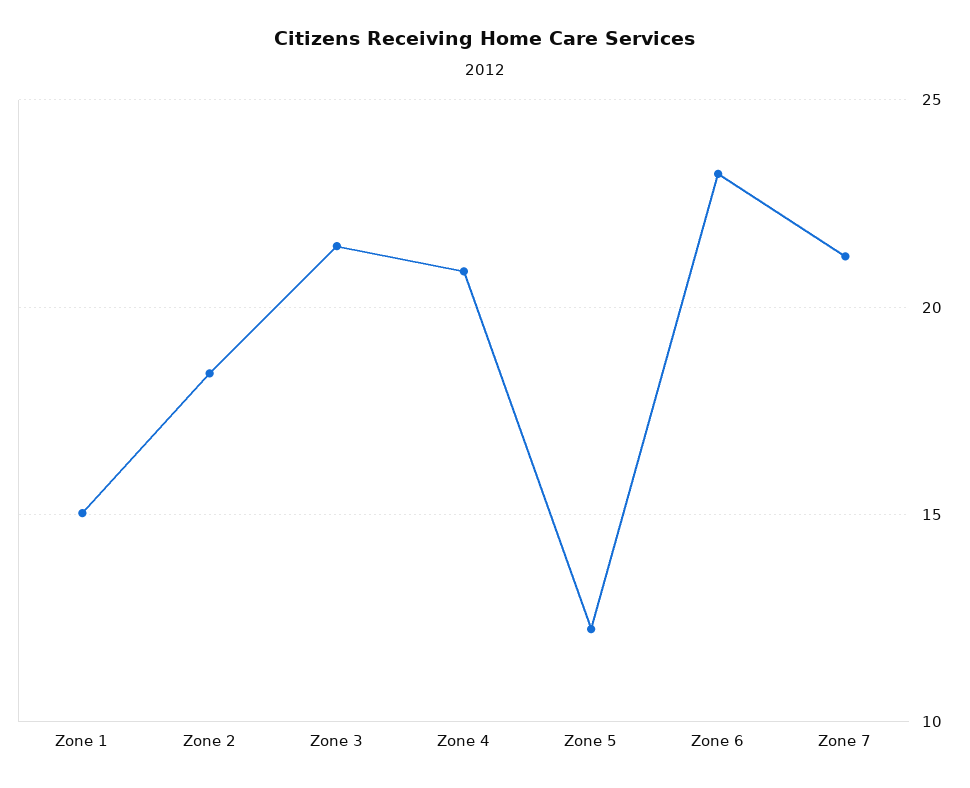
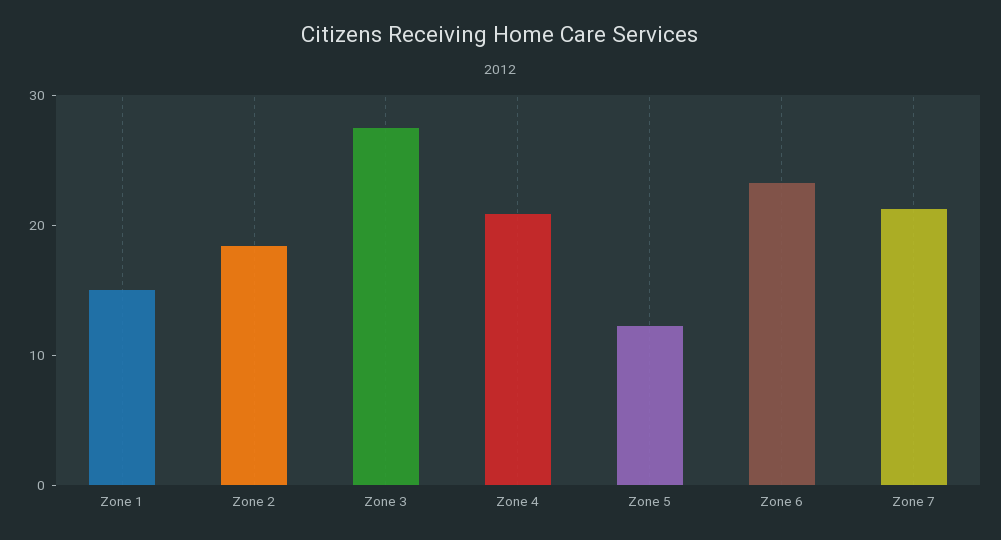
  {
    "Zone 1": 15,
    "Zone 2": 18.5,
-   "Zone 3": 21.5,
+   "Zone 3": 28,
    "Zone 4": 21,
    "Zone 5": 12,
    "Zone 6": 23,
    "Zone 7": 21
  }

